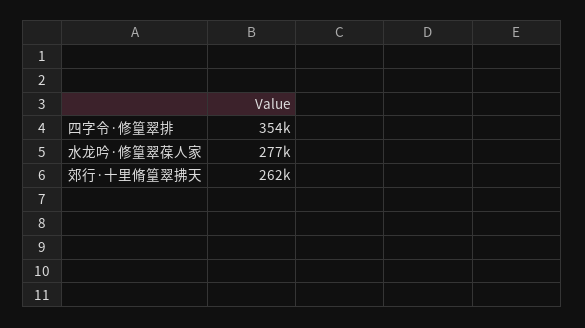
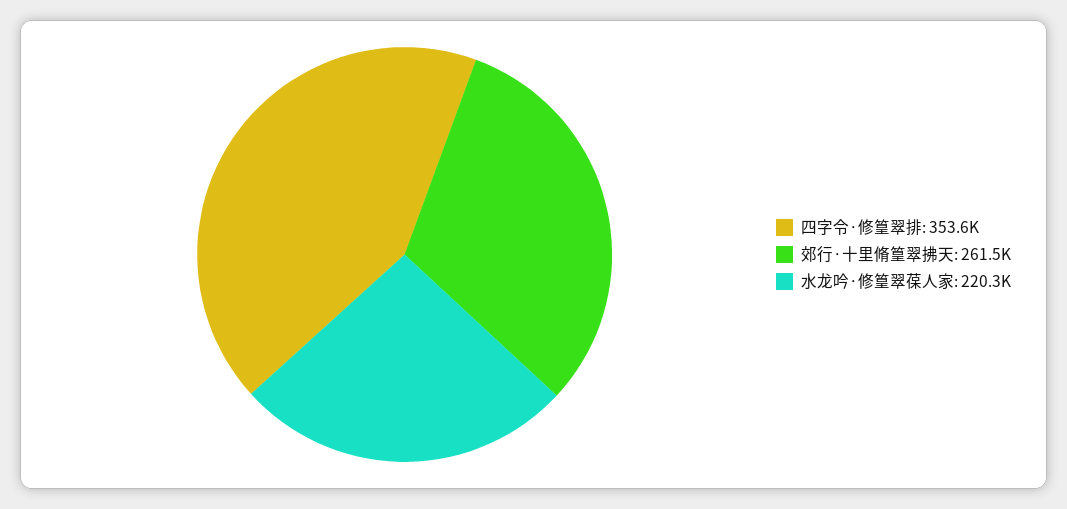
  {
    "四字令·修篁翠排": 353600,
-   "水龙吟·修篁翠葆人家": 277000,
+   "水龙吟·修篁翠葆人家": 220300,
    "郊行·十里脩篁翠拂天": 261500
  }

